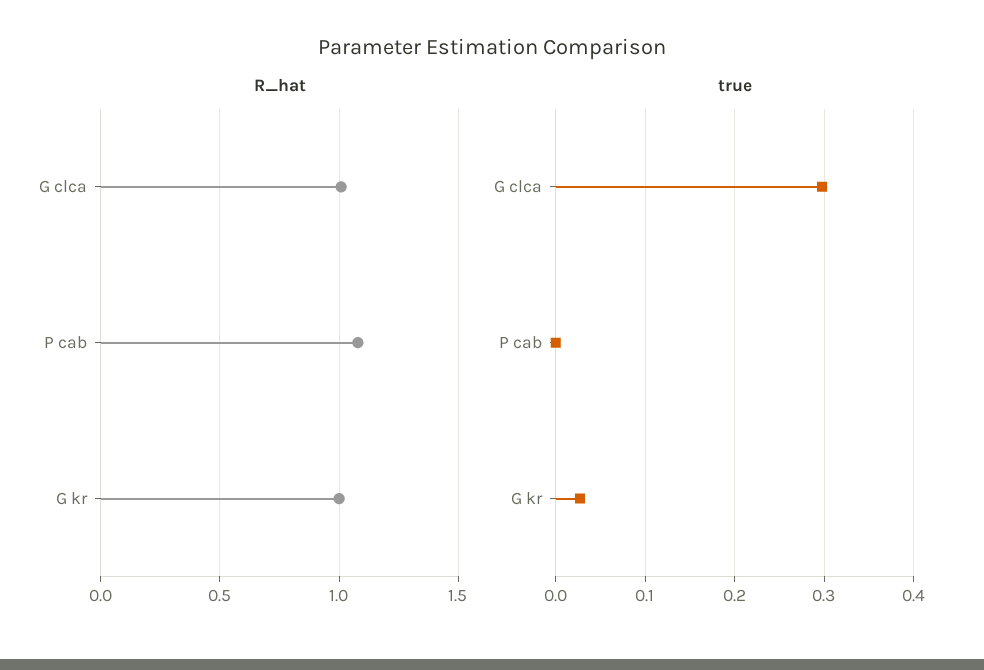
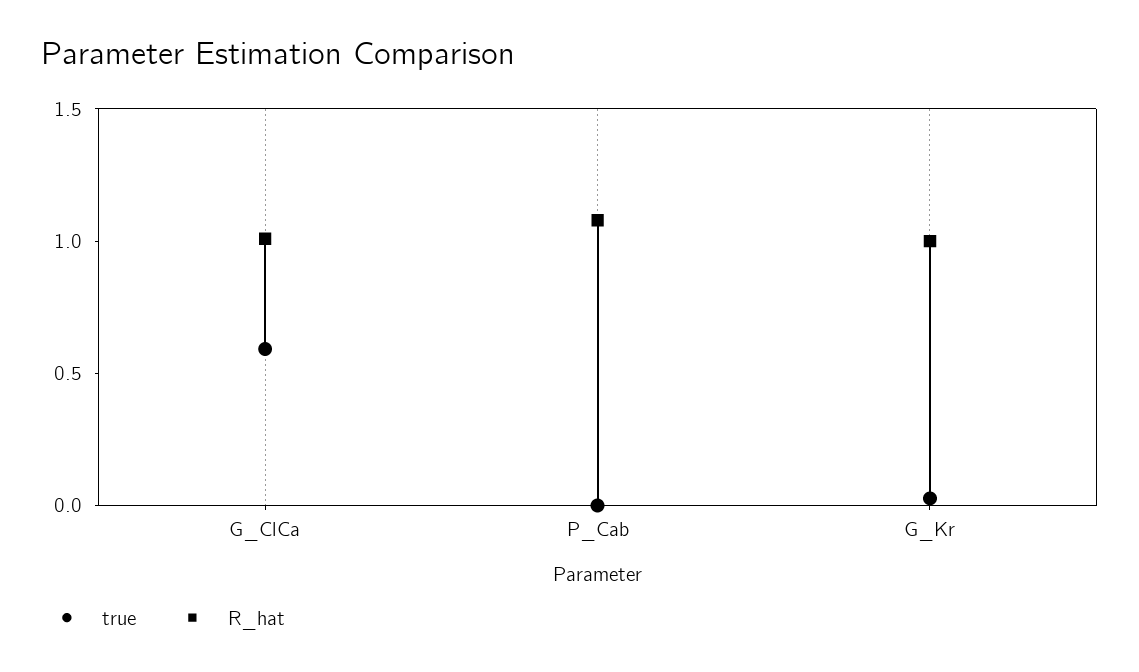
  {
    "R_hat": {
      "G clca": 1,
      "P cab": 1.1,
      "G kr": 1
    },
    "true": {
-     "G clca": 0.3,
+     "G clca": 0.6,
      "P cab": 0,
      "G kr": 0.03
    }
  }

